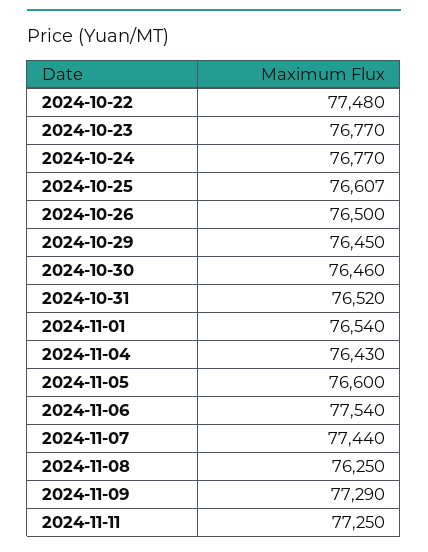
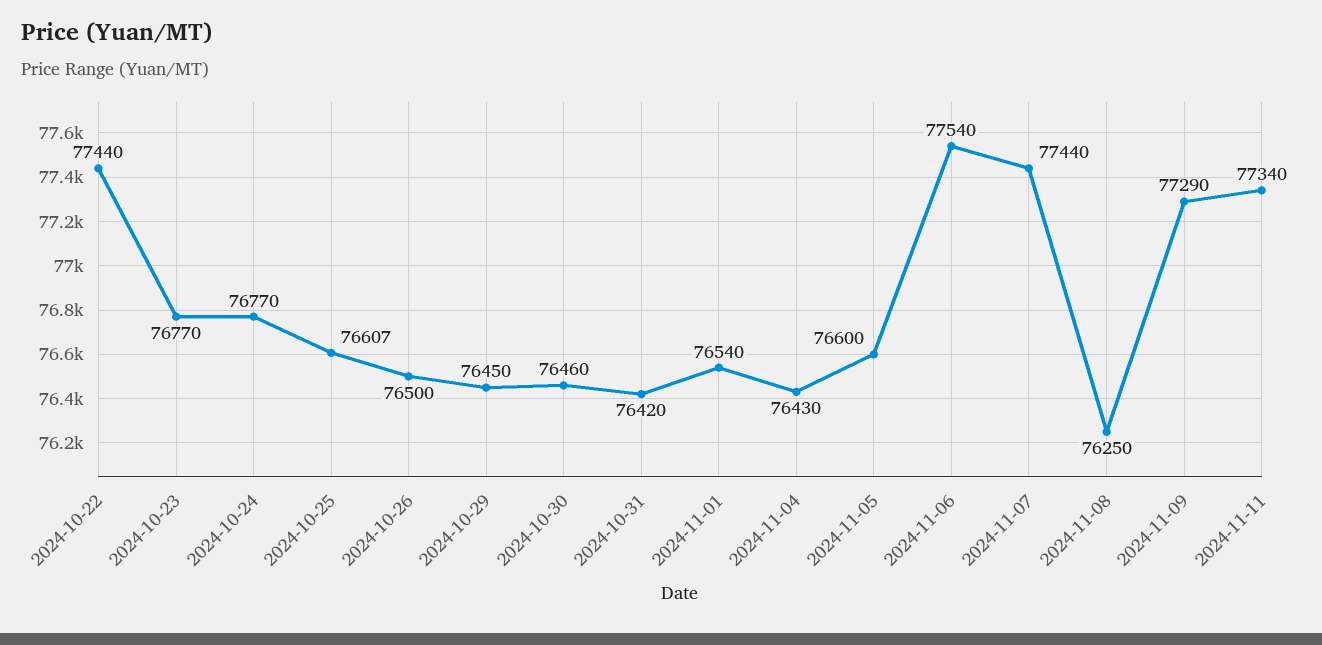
  {
-   "2024-10-22": 77480,
+   "2024-10-22": 77440,
    "2024-10-23": 76770,
    "2024-10-24": 76770,
    "2024-10-25": 76607,
    "2024-10-26": 76500,
    "2024-10-29": 76450,
    "2024-10-30": 76460,
-   "2024-10-31": 76520,
+   "2024-10-31": 76420,
    "2024-11-01": 76540,
    "2024-11-04": 76430,
    "2024-11-05": 76600,
    "2024-11-06": 77540,
    "2024-11-07": 77440,
    "2024-11-08": 76250,
    "2024-11-09": 77290,
-   "2024-11-11": 77250
+   "2024-11-11": 77340
  }

